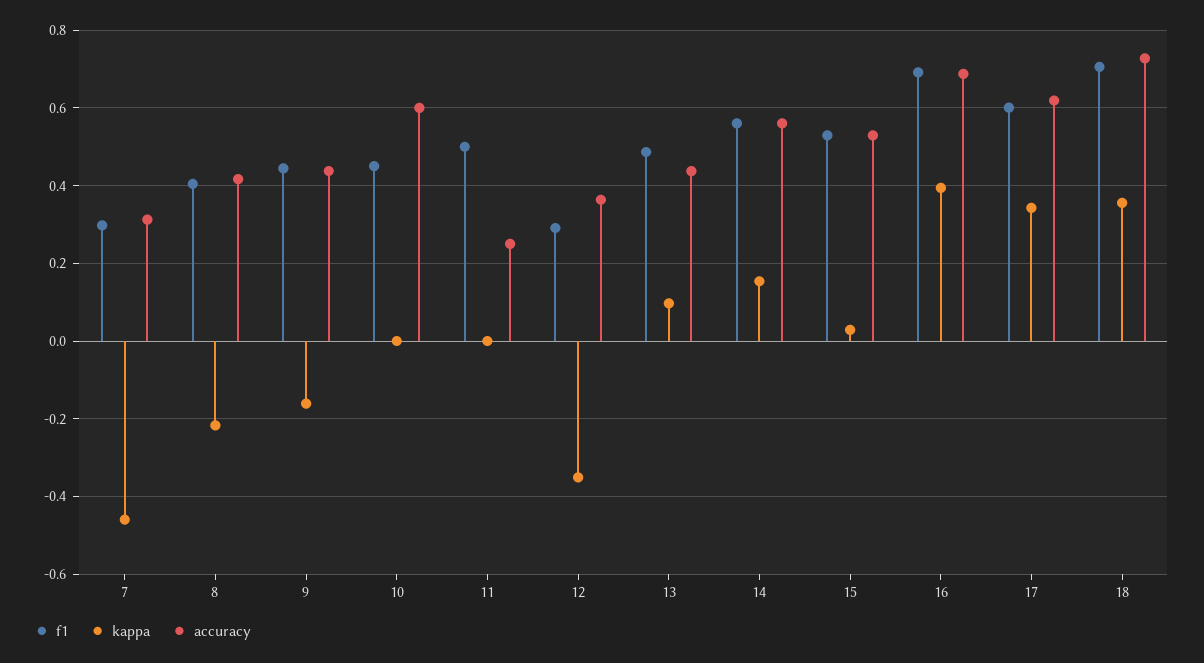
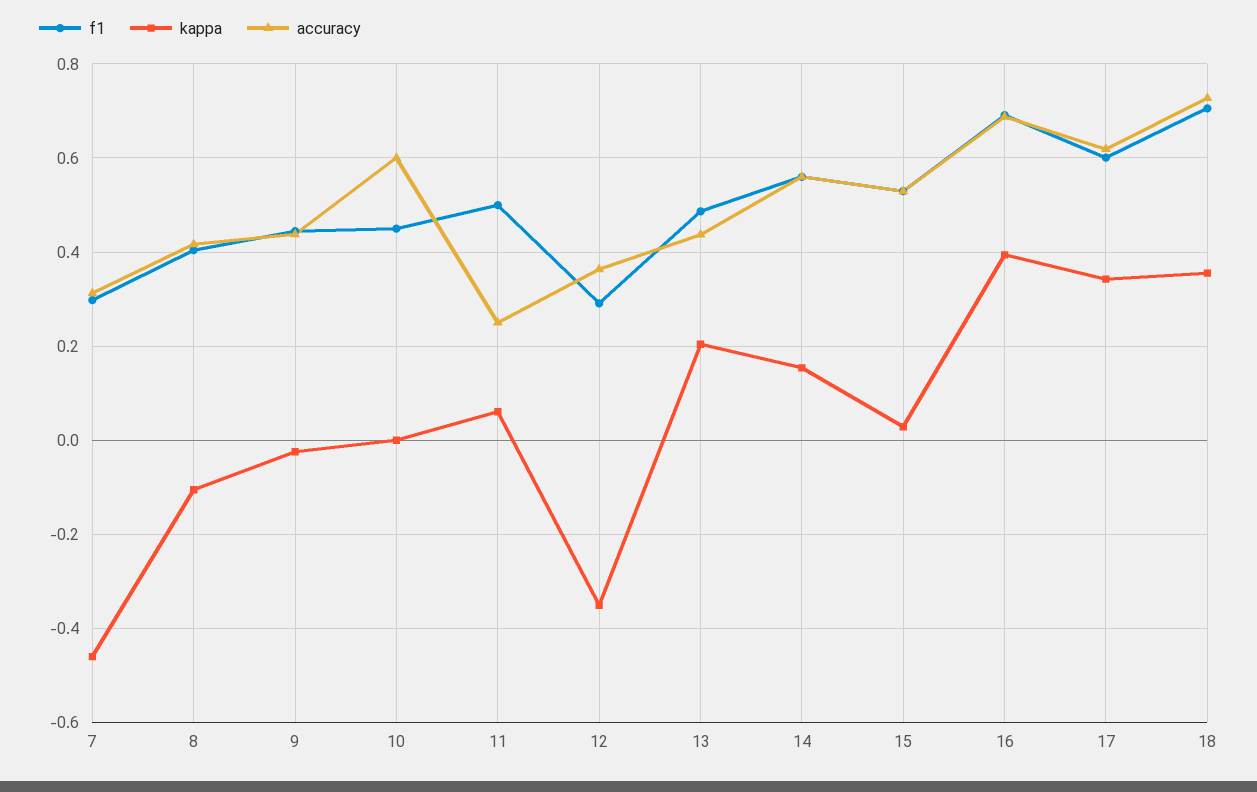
  {
    "f1": {
      "7": 0.3,
      "8": 0.4,
      "9": 0.44,
      "10": 0.46,
      "11": 0.5,
      "12": 0.3,
      "13": 0.48,
      "14": 0.56,
      "15": 0.52,
      "16": 0.7,
      "17": 0.6,
      "18": 0.7
    },
    "kappa": {
      "7": -0.46,
-     "8": -0.22,
+     "8": -0.1,
-     "9": -0.16,
+     "9": -0.02,
      "10": 0,
-     "11": 0,
+     "11": 0.06,
      "12": -0.36,
-     "13": 0.1,
+     "13": 0.2,
      "14": 0.16,
      "15": 0.02,
      "16": 0.4,
      "17": 0.34,
      "18": 0.36
    },
    "accuracy": {
      "7": 0.32,
      "8": 0.42,
      "9": 0.44,
      "10": 0.6,
      "11": 0.26,
      "12": 0.36,
      "13": 0.44,
      "14": 0.56,
      "15": 0.52,
      "16": 0.68,
      "17": 0.62,
      "18": 0.72
    }
  }

